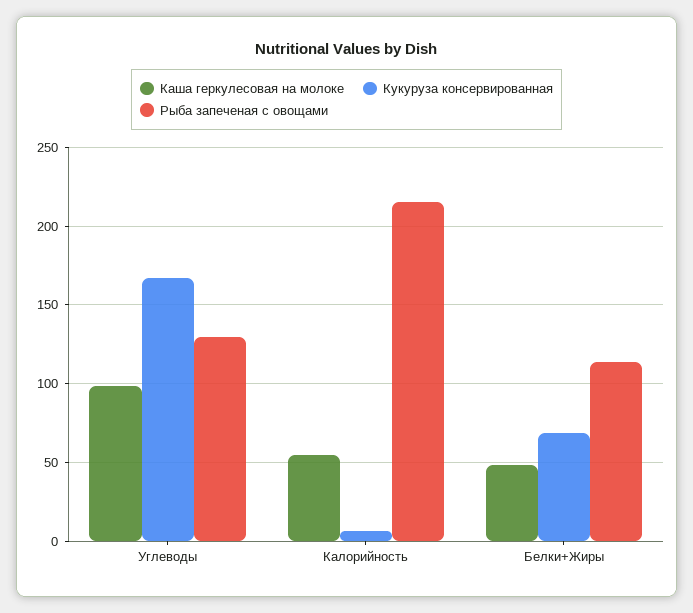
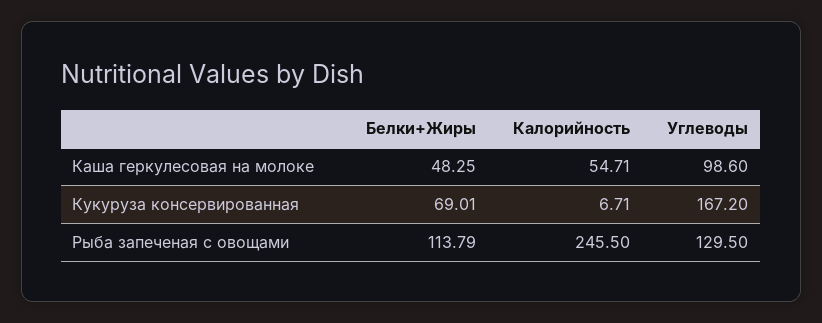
  {
    "Каша геркулесовая на молоке": {
      "Углеводы": 98.6,
      "Калорийность": 54.71,
      "Белки+Жиры": 48.25
    },
    "Кукуруза консервированная": {
      "Углеводы": 167.2,
      "Калорийность": 6.71,
      "Белки+Жиры": 69.01
    },
    "Рыба запеченая с овощами": {
      "Углеводы": 129.5,
-     "Калорийность": 215,
+     "Калорийность": 245.5,
      "Белки+Жиры": 113.79
    }
  }

